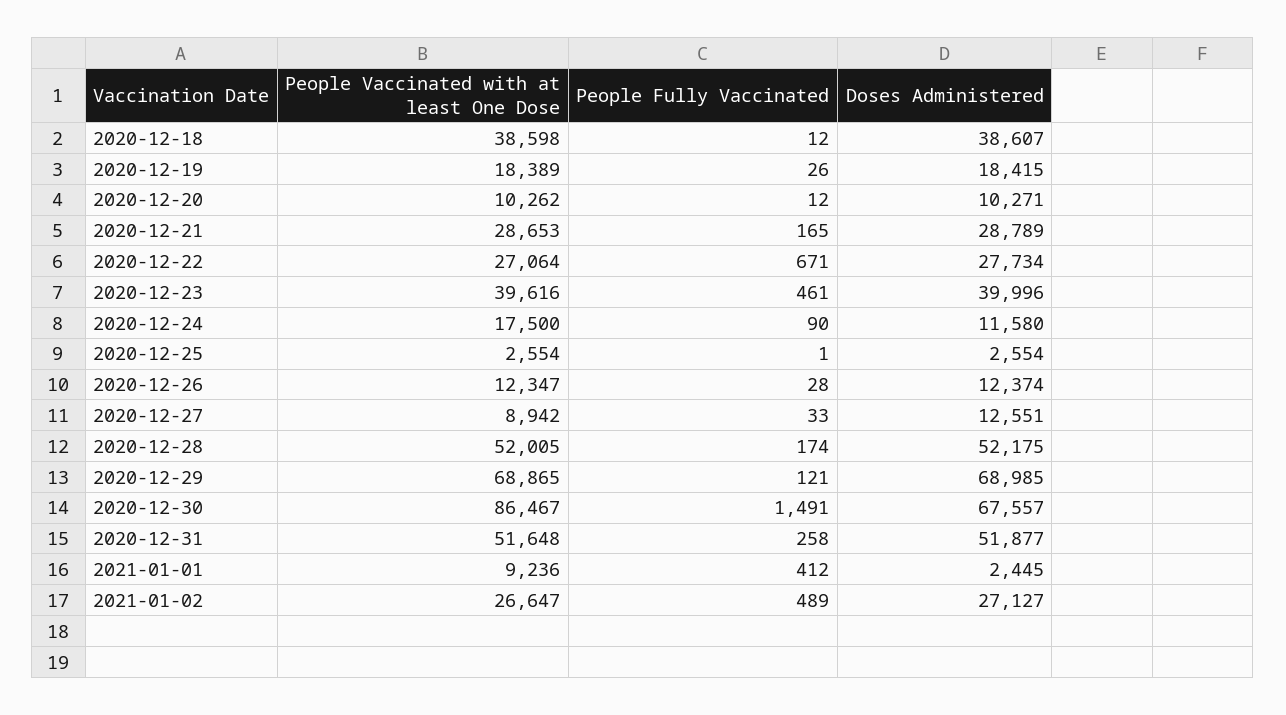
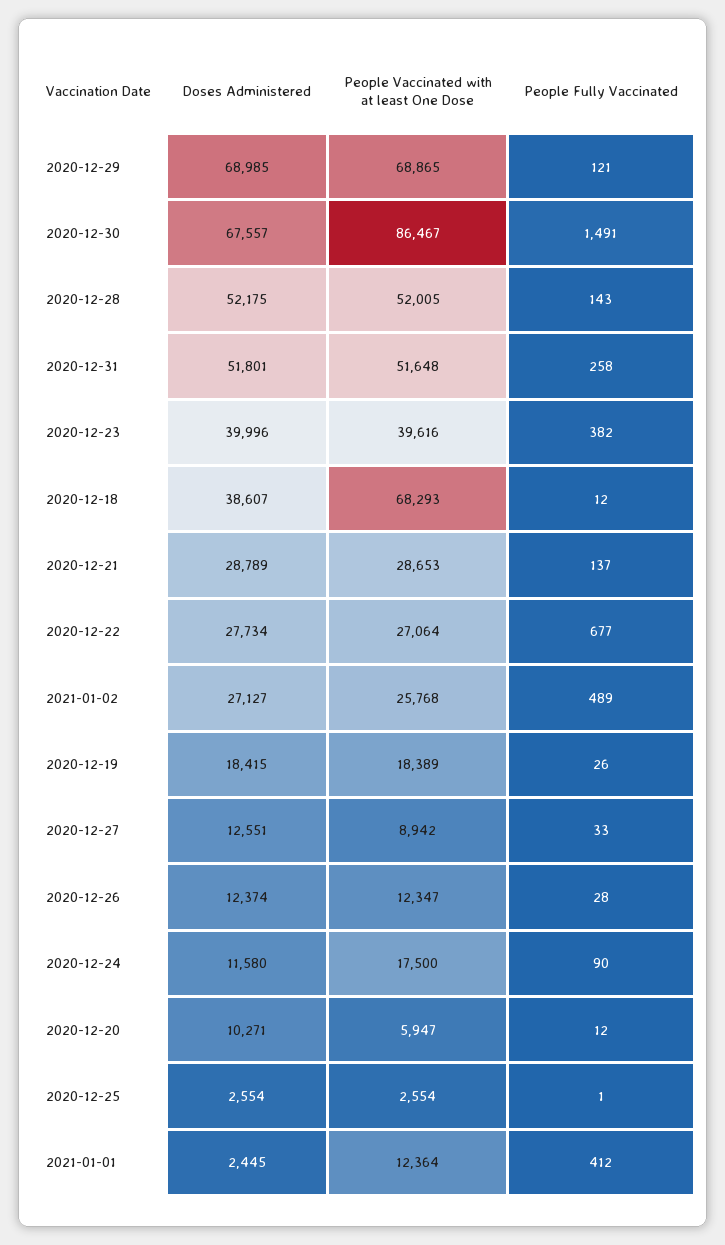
  {
    "People Vaccinated with at least One Dose": {
-     "2020-12-18": 38598,
+     "2020-12-18": 68293,
      "2020-12-19": 18389,
-     "2020-12-20": 10262,
+     "2020-12-20": 5947,
      "2020-12-21": 28653,
      "2020-12-22": 27064,
      "2020-12-23": 39616,
      "2020-12-24": 17500,
      "2020-12-25": 2554,
      "2020-12-26": 12347,
      "2020-12-27": 8942,
      "2020-12-28": 52005,
      "2020-12-29": 68865,
      "2020-12-30": 86467,
      "2020-12-31": 51648,
-     "2021-01-01": 9236,
+     "2021-01-01": 12364,
-     "2021-01-02": 26647
+     "2021-01-02": 25768
    },
    "People Fully Vaccinated": {
      "2020-12-18": 12,
      "2020-12-19": 26,
      "2020-12-20": 12,
-     "2020-12-21": 165,
+     "2020-12-21": 137,
-     "2020-12-22": 671,
+     "2020-12-22": 677,
-     "2020-12-23": 461,
+     "2020-12-23": 382,
      "2020-12-24": 90,
      "2020-12-25": 1,
      "2020-12-26": 28,
      "2020-12-27": 33,
-     "2020-12-28": 174,
+     "2020-12-28": 143,
      "2020-12-29": 121,
      "2020-12-30": 1491,
      "2020-12-31": 258,
      "2021-01-01": 412,
      "2021-01-02": 489
    },
    "Doses Administered": {
      "2020-12-18": 38607,
      "2020-12-19": 18415,
      "2020-12-20": 10271,
      "2020-12-21": 28789,
      "2020-12-22": 27734,
      "2020-12-23": 39996,
      "2020-12-24": 11580,
      "2020-12-25": 2554,
      "2020-12-26": 12374,
      "2020-12-27": 12551,
      "2020-12-28": 52175,
      "2020-12-29": 68985,
      "2020-12-30": 67557,
-     "2020-12-31": 51877,
+     "2020-12-31": 51801,
      "2021-01-01": 2445,
      "2021-01-02": 27127
    }
  }

